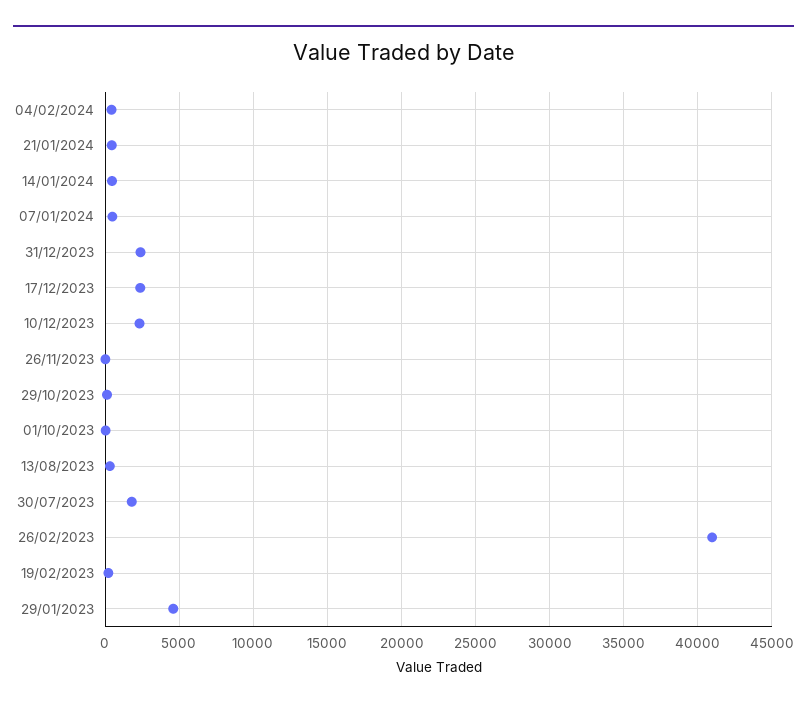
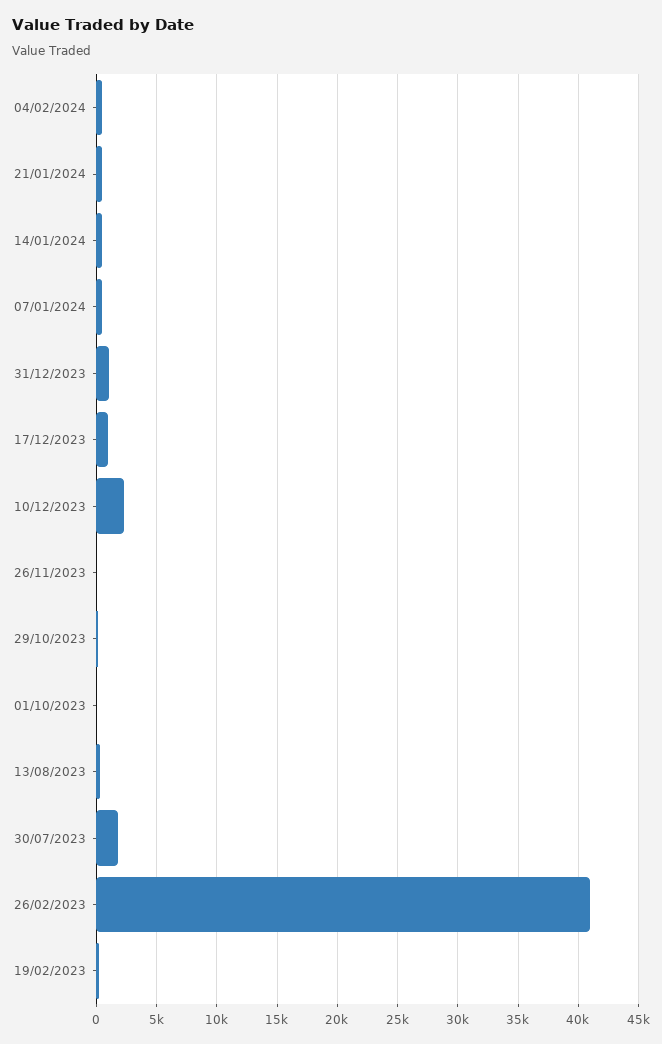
  {
    "04/02/2024": 500,
    "21/01/2024": 500,
    "14/01/2024": 500,
    "07/01/2024": 500,
-   "31/12/2023": 2500,
+   "31/12/2023": 1000,
-   "17/12/2023": 2500,
+   "17/12/2023": 1000,
    "10/12/2023": 2500,
    "26/11/2023": 0,
    "29/10/2023": 0,
    "01/10/2023": 0,
    "13/08/2023": 500,
    "30/07/2023": 2000,
    "26/02/2023": 41000,
-   "19/02/2023": 0,
+   "19/02/2023": 0
-   "29/01/2023": 4500
  }

